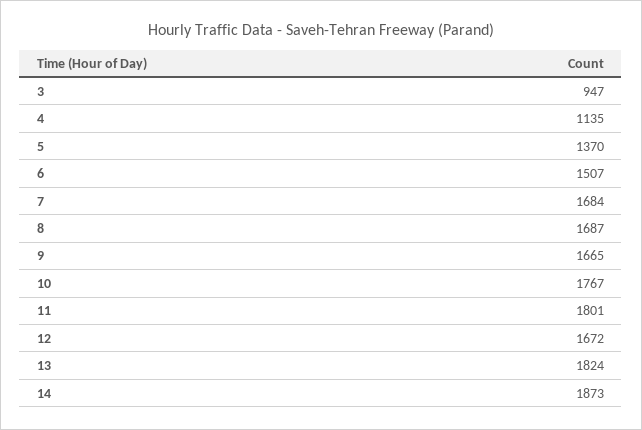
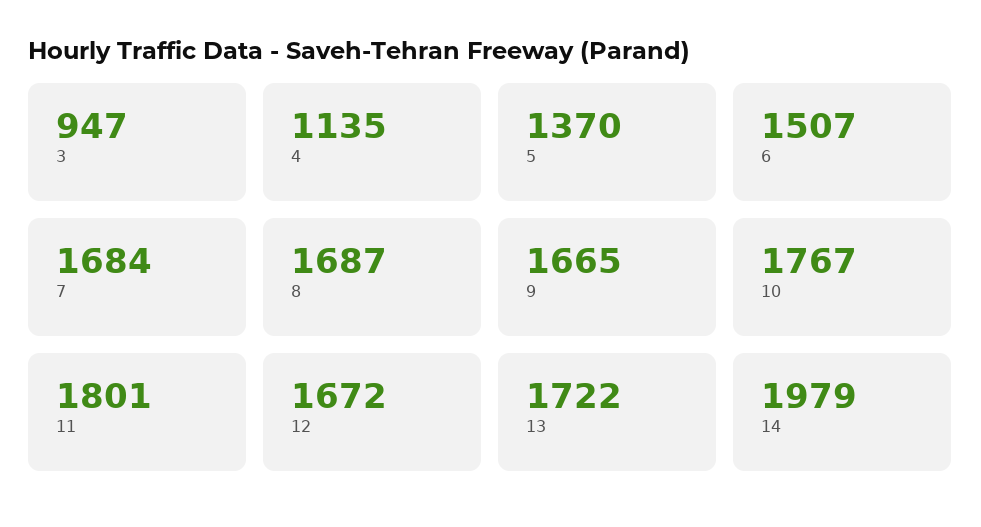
  {
    "3": 947,
    "4": 1135,
    "5": 1370,
    "6": 1507,
    "7": 1684,
    "8": 1687,
    "9": 1665,
    "10": 1767,
    "11": 1801,
    "12": 1672,
-   "13": 1824,
+   "13": 1722,
-   "14": 1873
+   "14": 1979
  }

